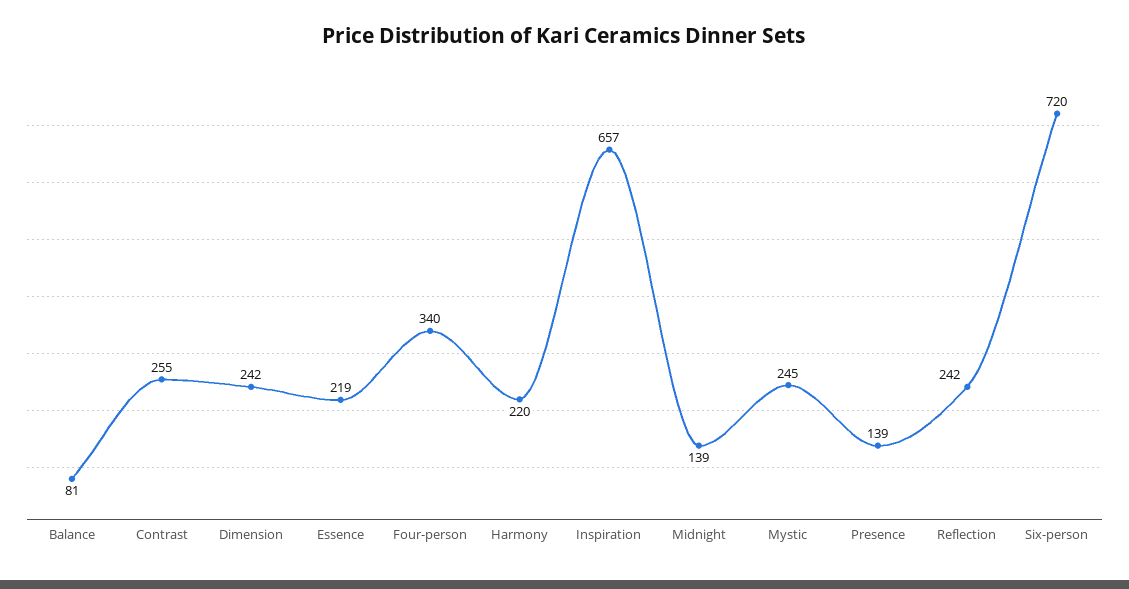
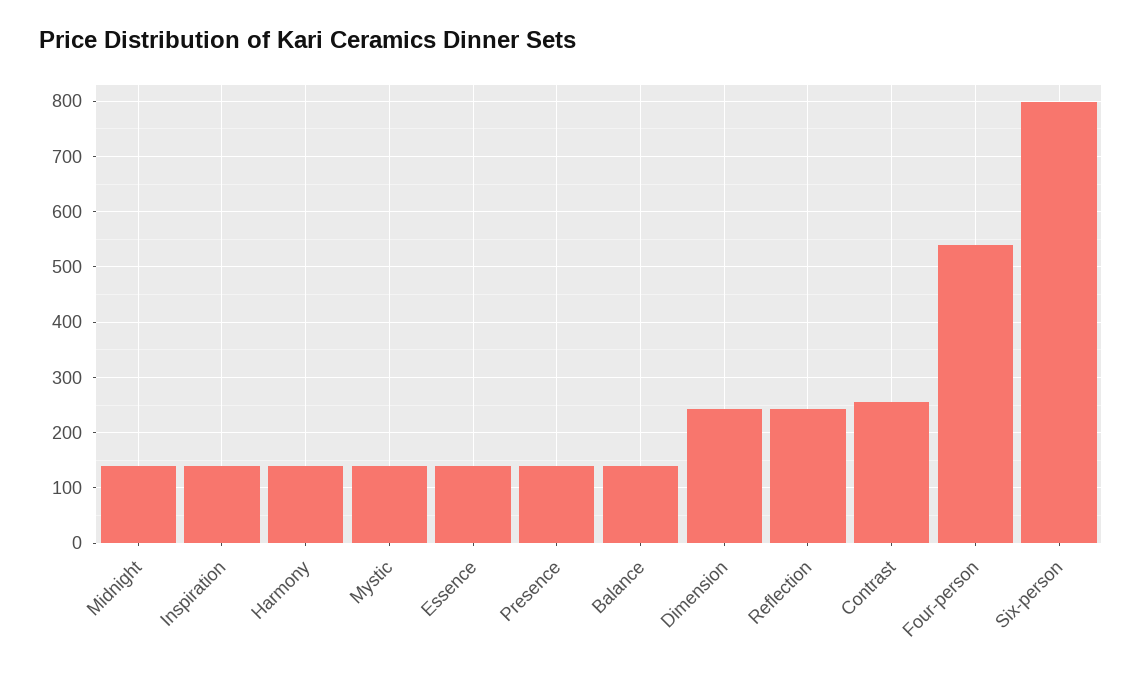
  {
-   "Balance": 81,
+   "Balance": 140,
    "Contrast": 255,
    "Dimension": 242,
-   "Essence": 219,
+   "Essence": 140,
-   "Four-person": 340,
+   "Four-person": 540,
-   "Harmony": 220,
+   "Harmony": 140,
-   "Inspiration": 657,
+   "Inspiration": 140,
    "Midnight": 139,
-   "Mystic": 245,
+   "Mystic": 140,
    "Presence": 139,
    "Reflection": 242,
-   "Six-person": 720
+   "Six-person": 800
  }

